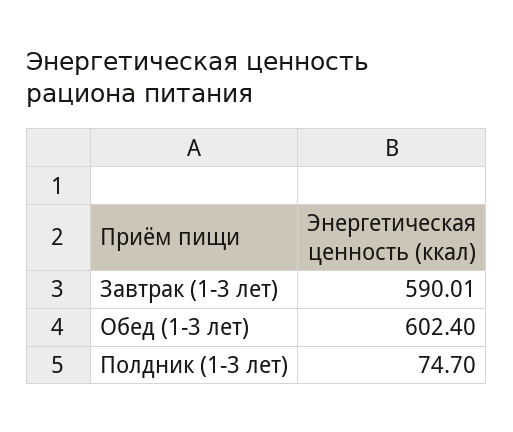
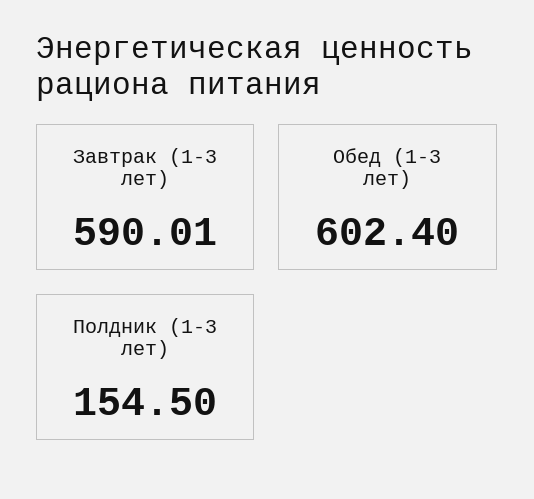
  {
    "Завтрак (1-3 лет)": 590.01,
    "Обед (1-3 лет)": 602.4,
-   "Полдник (1-3 лет)": 74.7
+   "Полдник (1-3 лет)": 154.5
  }

